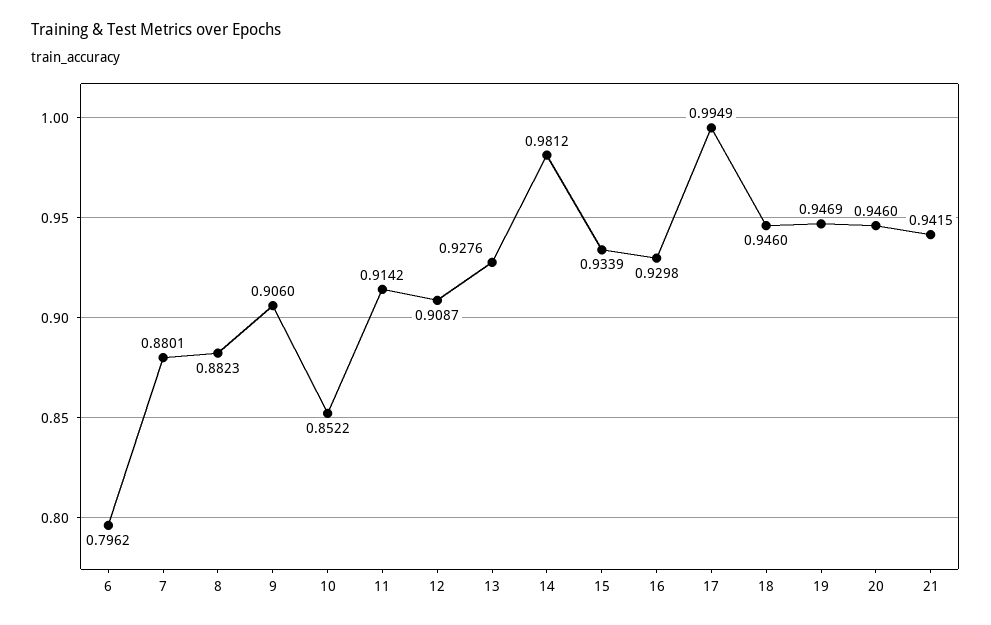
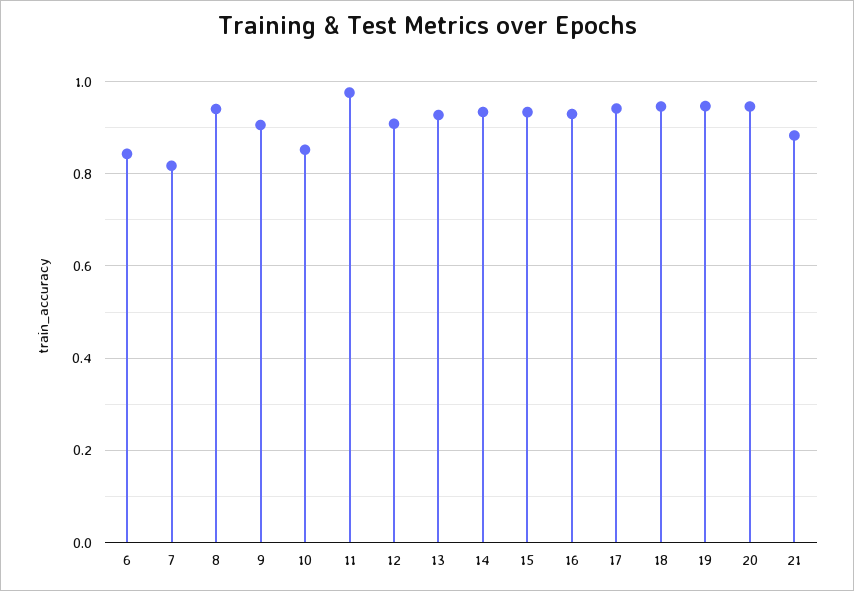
  {
-   "6": 0.7962,
+   "6": 0.84,
-   "7": 0.8801,
+   "7": 0.82,
-   "8": 0.8823,
+   "8": 0.94,
    "9": 0.906,
    "10": 0.8522,
-   "11": 0.9142,
+   "11": 0.98,
    "12": 0.9087,
    "13": 0.9276,
-   "14": 0.9812,
+   "14": 0.94,
    "15": 0.9339,
    "16": 0.9298,
-   "17": 0.9949,
+   "17": 0.94,
    "18": 0.946,
    "19": 0.9469,
    "20": 0.946,
-   "21": 0.9415
+   "21": 0.88
  }

